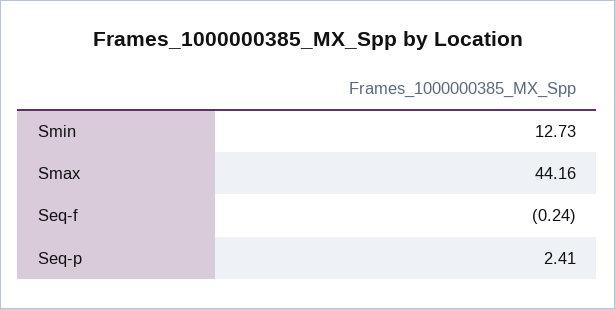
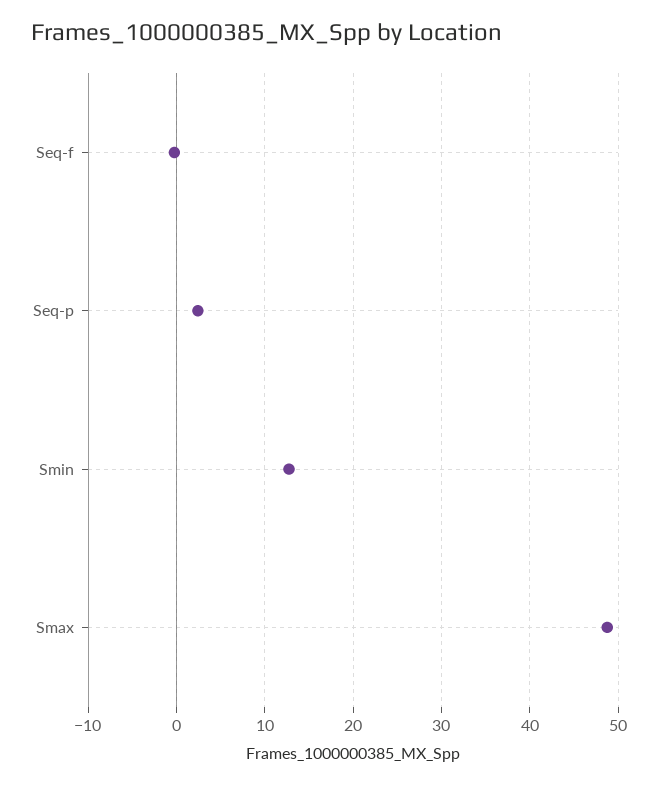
  {
    "Smin": 12.73,
-   "Smax": 44.16,
+   "Smax": 49,
    "Seq-f": -0.24,
    "Seq-p": 2.41
  }

